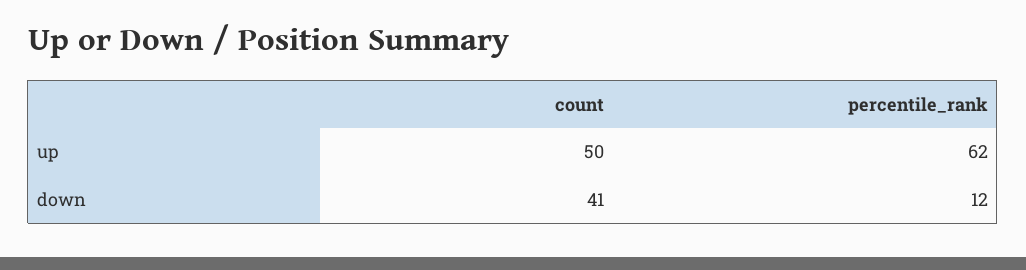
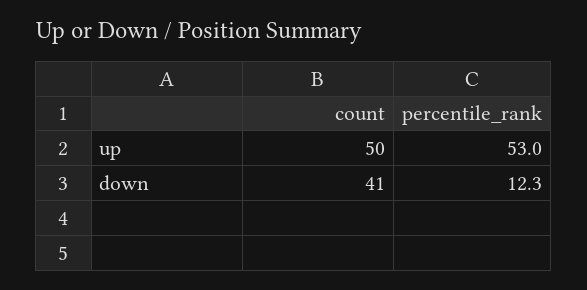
  {
    "count": {
      "up": 50,
      "down": 41
    },
    "percentile_rank": {
-     "up": 62,
+     "up": 53,
      "down": 12.3
    }
  }

